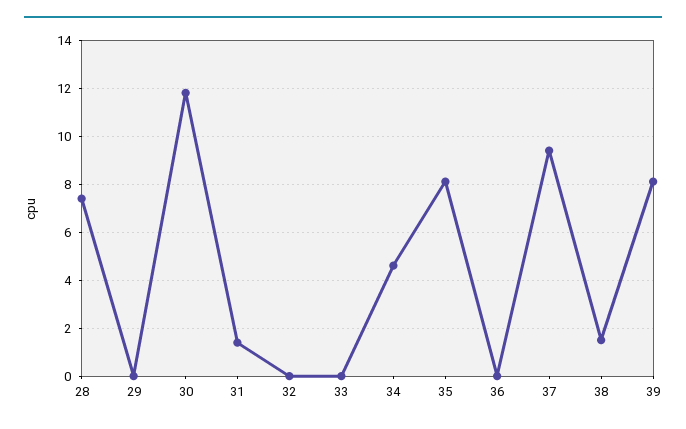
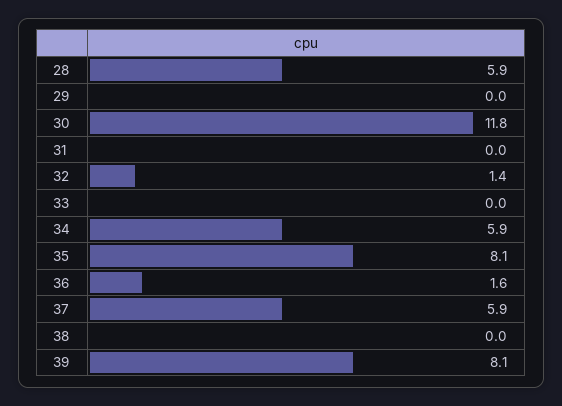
  {
-   "28": 7.5,
+   "28": 5.9,
    "29": 0,
    "30": 11.8,
-   "31": 1.5,
+   "31": 0,
-   "32": 0,
+   "32": 1.4,
    "33": 0,
-   "34": 4.5,
+   "34": 5.9,
    "35": 8.1,
-   "36": 0,
+   "36": 1.6,
-   "37": 9.5,
+   "37": 5.9,
-   "38": 1.5,
+   "38": 0,
    "39": 8.1
  }

